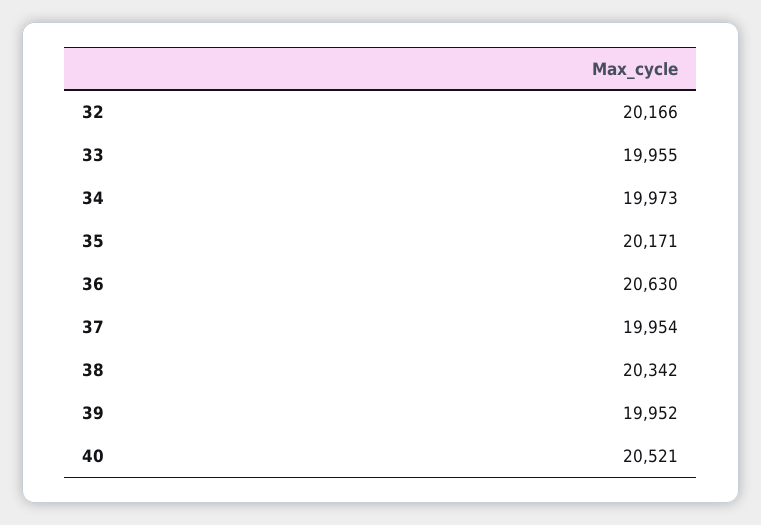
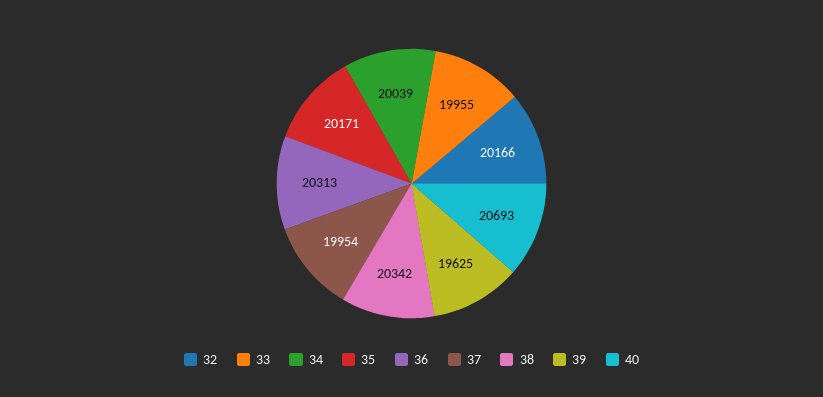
  {
    "32": 20166,
    "33": 19955,
-   "34": 19973,
+   "34": 20039,
    "35": 20171,
-   "36": 20630,
+   "36": 20313,
    "37": 19954,
    "38": 20342,
-   "39": 19952,
+   "39": 19625,
-   "40": 20521
+   "40": 20693
  }

